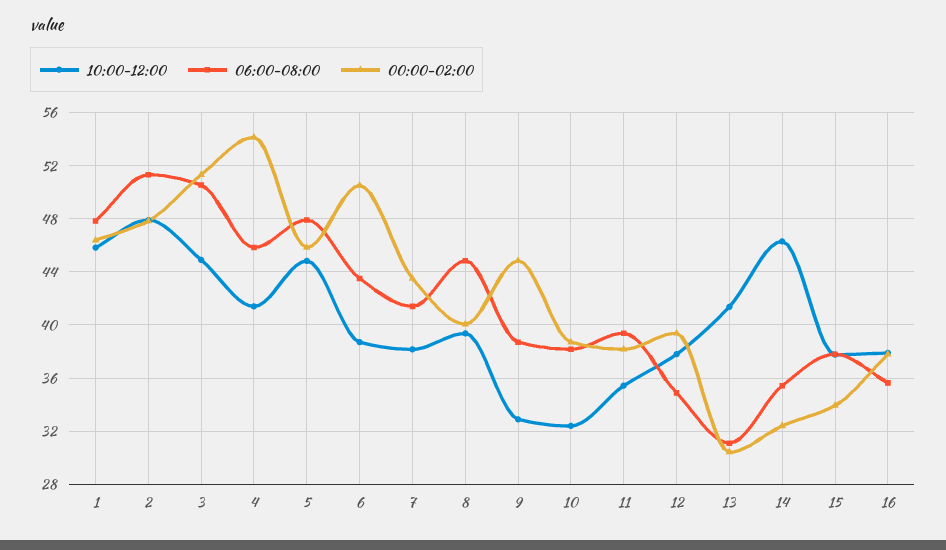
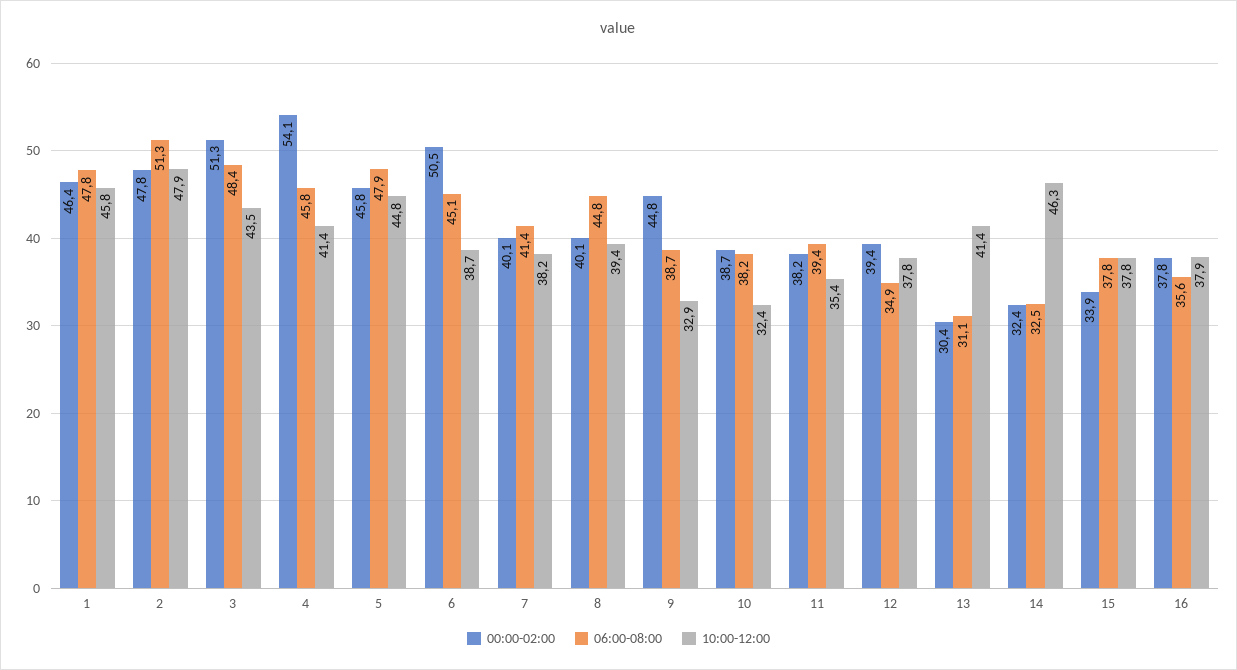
  {
    "10:00-12:00": {
      "1": 45.8,
      "2": 47.9,
-     "3": 45,
+     "3": 43.5,
      "4": 41.4,
      "5": 44.8,
      "6": 38.7,
      "7": 38.2,
      "8": 39.4,
      "9": 32.9,
      "10": 32.4,
      "11": 35.4,
      "12": 37.8,
      "13": 41.4,
      "14": 46.3,
      "15": 37.8,
      "16": 37.9
    },
    "06:00-08:00": {
      "1": 47.8,
      "2": 51.3,
-     "3": 50.5,
+     "3": 48.4,
      "4": 45.8,
      "5": 47.9,
-     "6": 43.5,
+     "6": 45.1,
      "7": 41.4,
      "8": 44.8,
      "9": 38.7,
      "10": 38.2,
      "11": 39.4,
      "12": 34.9,
      "13": 31.1,
-     "14": 35.5,
+     "14": 32.5,
      "15": 37.8,
      "16": 35.6
    },
    "00:00-02:00": {
      "1": 46.4,
      "2": 47.8,
      "3": 51.3,
      "4": 54.1,
      "5": 45.8,
      "6": 50.5,
-     "7": 43.5,
+     "7": 40.1,
      "8": 40.1,
      "9": 44.8,
      "10": 38.7,
      "11": 38.2,
      "12": 39.4,
      "13": 30.4,
      "14": 32.4,
      "15": 33.9,
      "16": 37.8
    }
  }

